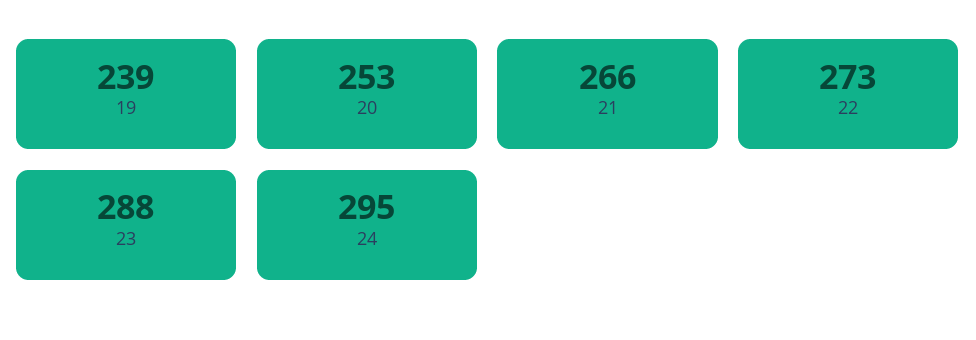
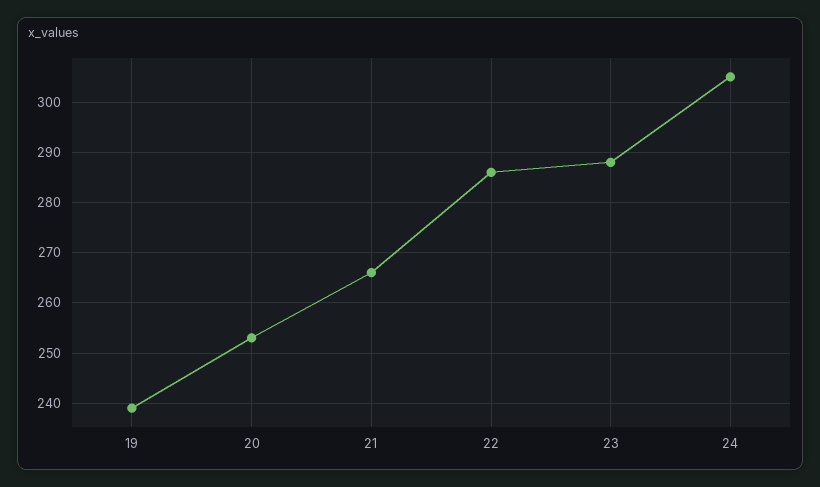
  {
    "19": 239,
    "20": 253,
    "21": 266,
-   "22": 273,
+   "22": 285,
    "23": 288,
-   "24": 295
+   "24": 305
  }

